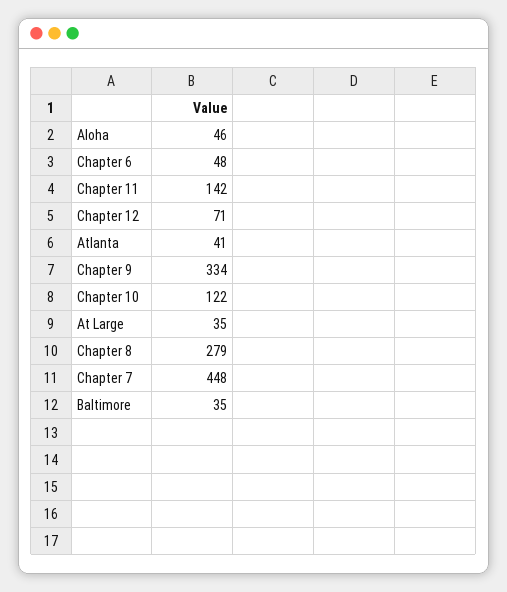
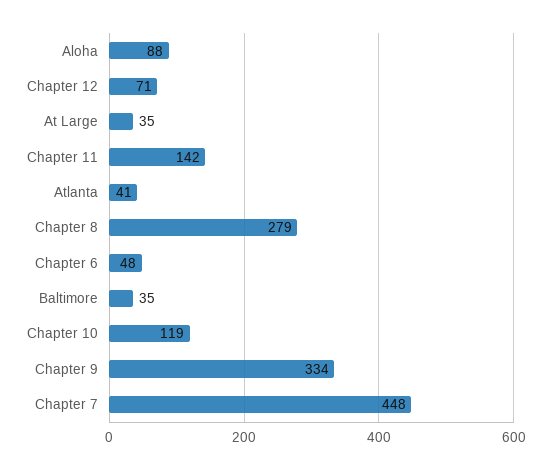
  {
-   "Aloha": 46,
+   "Aloha": 88,
    "Chapter 6": 48,
    "Chapter 11": 142,
    "Chapter 12": 71,
    "Atlanta": 41,
    "Chapter 9": 334,
-   "Chapter 10": 122,
+   "Chapter 10": 119,
    "At Large": 35,
    "Chapter 8": 279,
    "Chapter 7": 448,
    "Baltimore": 35
  }

